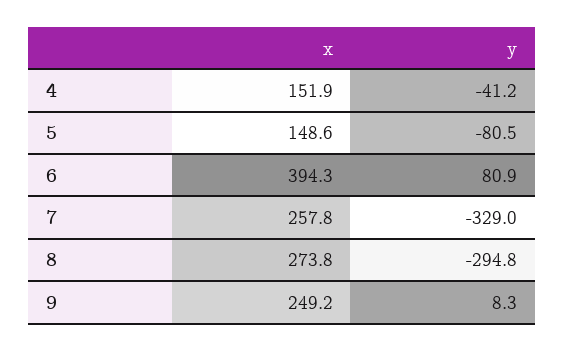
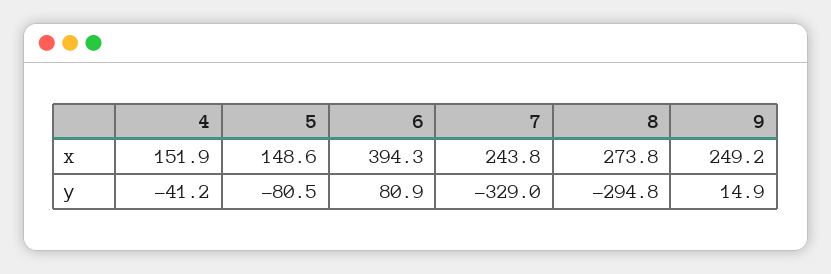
  {
    "x": {
      "4": 151.9,
      "5": 148.6,
      "6": 394.3,
-     "7": 257.8,
+     "7": 243.8,
      "8": 273.8,
      "9": 249.2
    },
    "y": {
      "4": -41.2,
      "5": -80.5,
      "6": 80.9,
      "7": -329,
      "8": -294.8,
-     "9": 8.3
+     "9": 14.9
    }
  }

